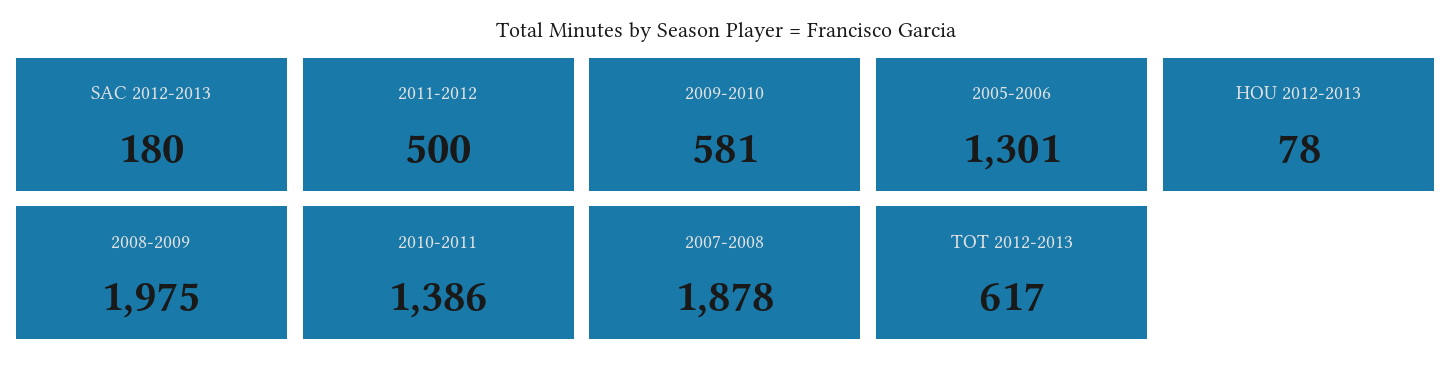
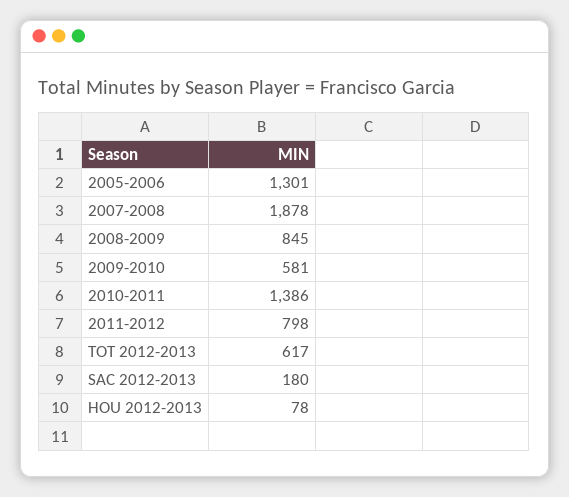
  {
    "SAC 2012-2013": 180,
-   "2011-2012": 500,
+   "2011-2012": 798,
    "2009-2010": 581,
    "2005-2006": 1301,
    "HOU 2012-2013": 78,
-   "2008-2009": 1975,
+   "2008-2009": 845,
    "2010-2011": 1386,
    "2007-2008": 1878,
    "TOT 2012-2013": 617
  }

